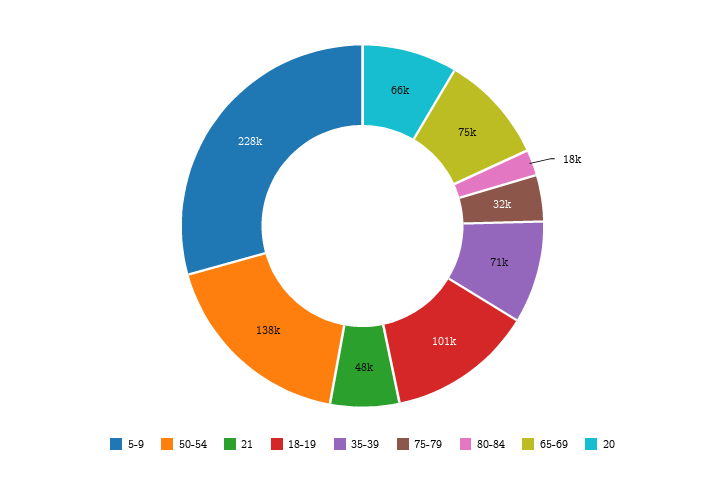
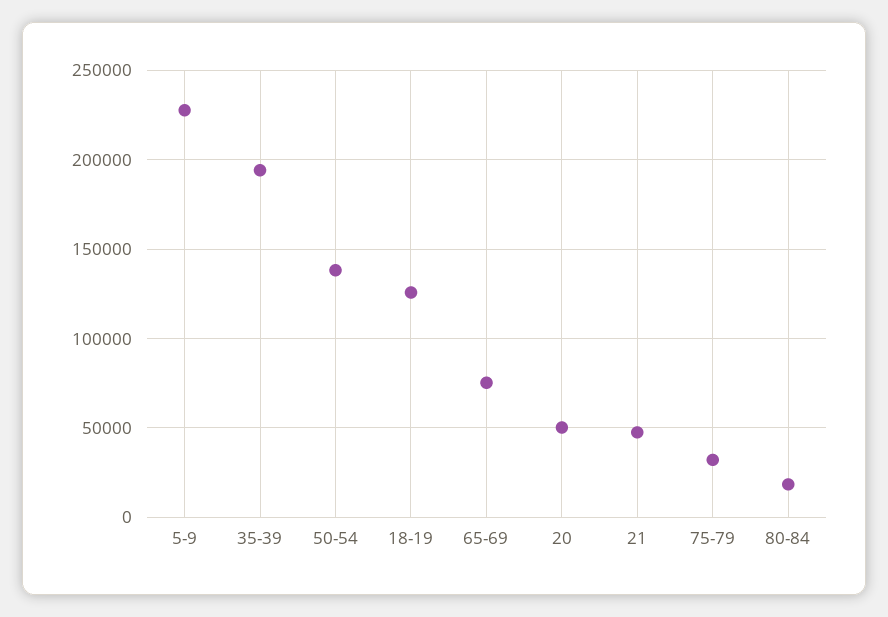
  {
    "5-9": 228000,
    "50-54": 138000,
    "21": 48000,
-   "18-19": 101000,
+   "18-19": 125000,
-   "35-39": 71000,
+   "35-39": 195000,
    "75-79": 32000,
    "80-84": 18000,
    "65-69": 75000,
-   "20": 66000
+   "20": 50000
  }

